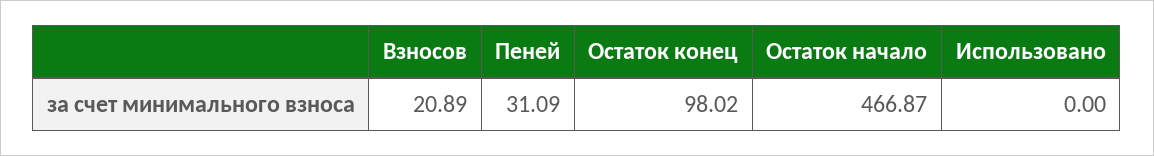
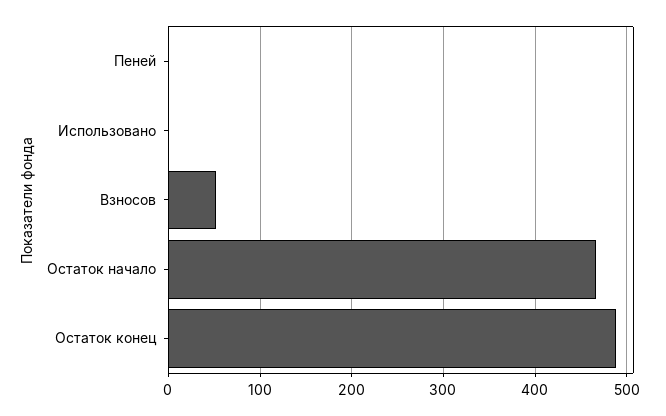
  {
-   "Взносов": 20.89,
+   "Взносов": 50,
-   "Пеней": 31.09,
+   "Пеней": 0,
-   "Остаток конец": 98.02,
+   "Остаток конец": 490,
    "Остаток начало": 466.87,
    "Использовано": 0
  }

